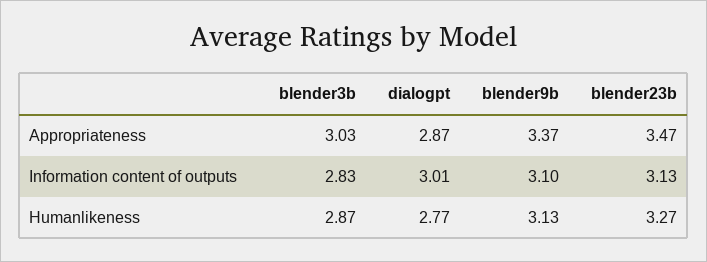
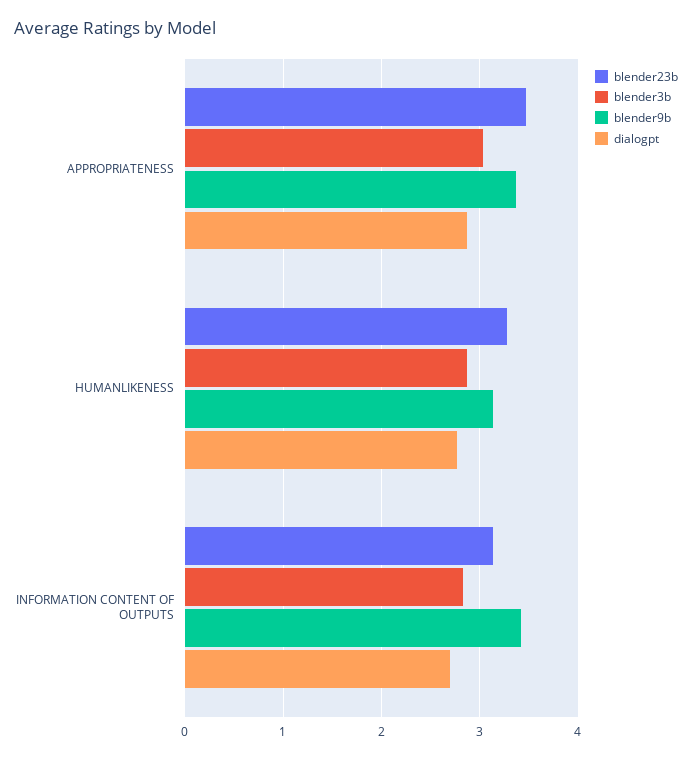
  {
    "blender3b": {
      "Appropriateness": 3.03,
      "Information content of outputs": 2.83,
      "Humanlikeness": 2.87
    },
    "dialogpt": {
      "Appropriateness": 2.87,
-     "Information content of outputs": 3.01,
+     "Information content of outputs": 2.7,
      "Humanlikeness": 2.77
    },
    "blender9b": {
      "Appropriateness": 3.37,
-     "Information content of outputs": 3.1,
+     "Information content of outputs": 3.4,
      "Humanlikeness": 3.13
    },
    "blender23b": {
      "Appropriateness": 3.47,
      "Information content of outputs": 3.13,
      "Humanlikeness": 3.27
    }
  }

